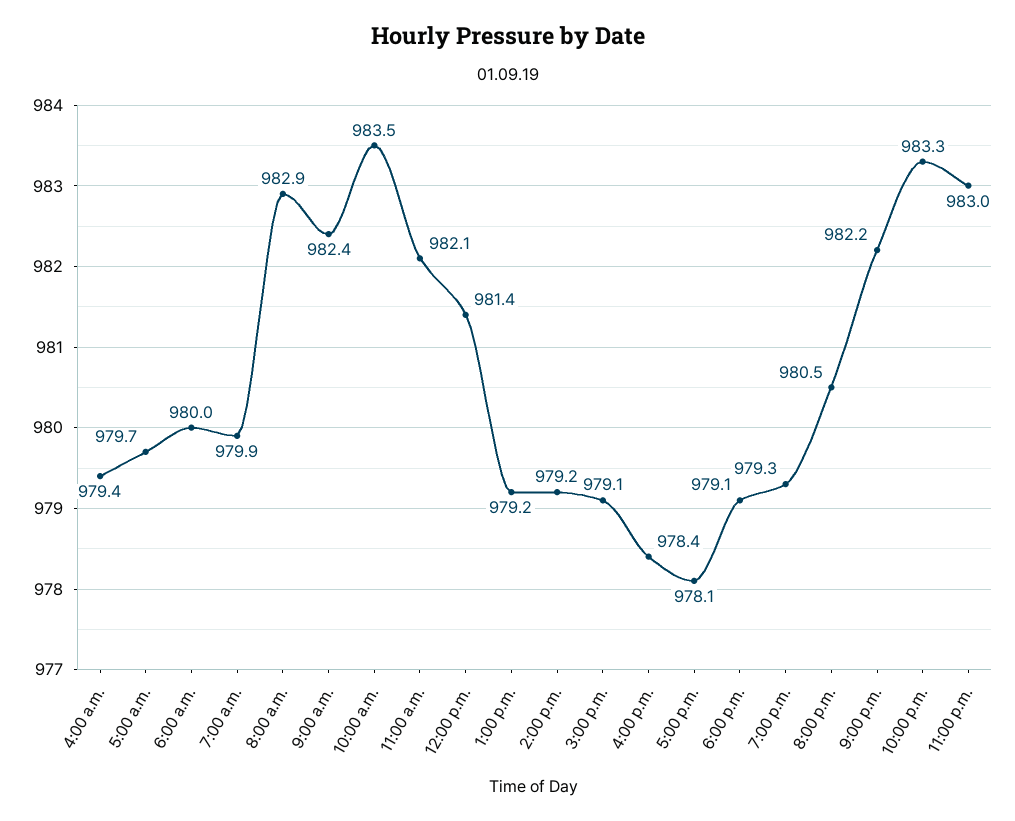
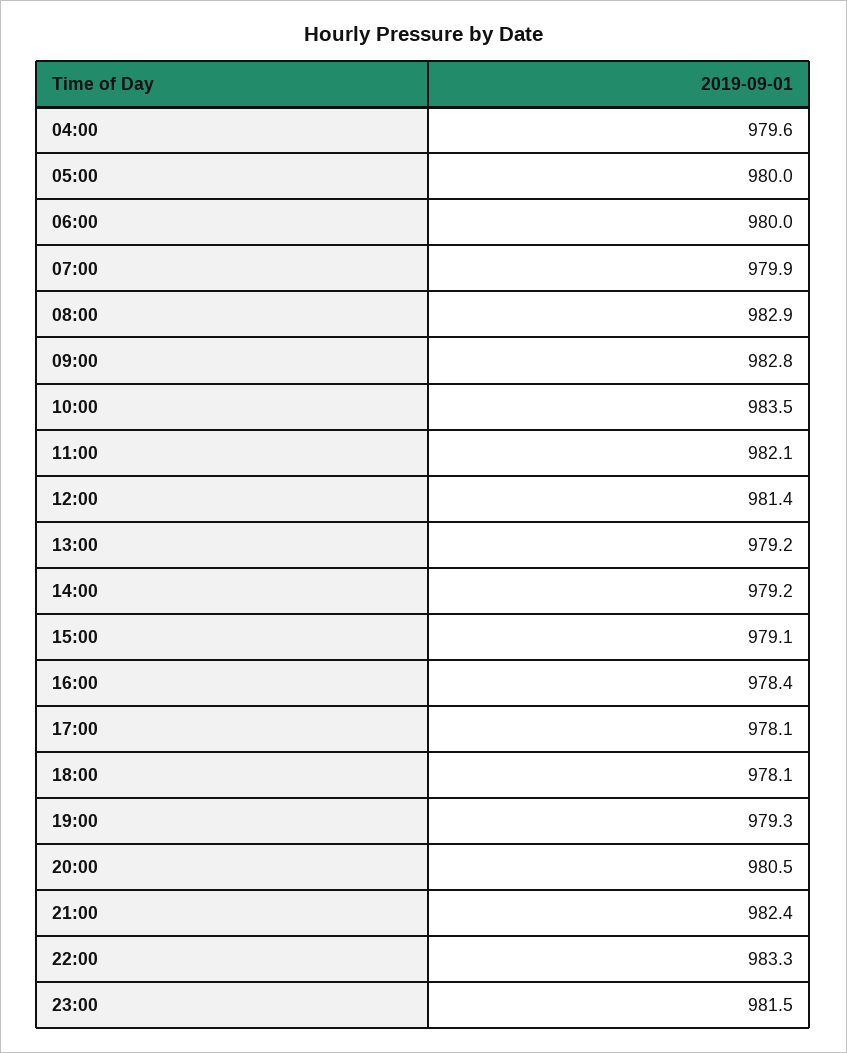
  {
-   "4:00 a.m.": 979.4,
+   "4:00 a.m.": 979.6,
-   "5:00 a.m.": 979.7,
+   "5:00 a.m.": 980,
    "6:00 a.m.": 980,
    "7:00 a.m.": 979.9,
    "8:00 a.m.": 982.9,
-   "9:00 a.m.": 982.4,
+   "9:00 a.m.": 982.8,
    "10:00 a.m.": 983.5,
    "11:00 a.m.": 982.1,
    "12:00 p.m.": 981.4,
    "1:00 p.m.": 979.2,
    "2:00 p.m.": 979.2,
    "3:00 p.m.": 979.1,
    "4:00 p.m.": 978.4,
    "5:00 p.m.": 978.1,
-   "6:00 p.m.": 979.1,
+   "6:00 p.m.": 978.1,
    "7:00 p.m.": 979.3,
    "8:00 p.m.": 980.5,
-   "9:00 p.m.": 982.2,
+   "9:00 p.m.": 982.4,
    "10:00 p.m.": 983.3,
-   "11:00 p.m.": 983
+   "11:00 p.m.": 981.5
  }

